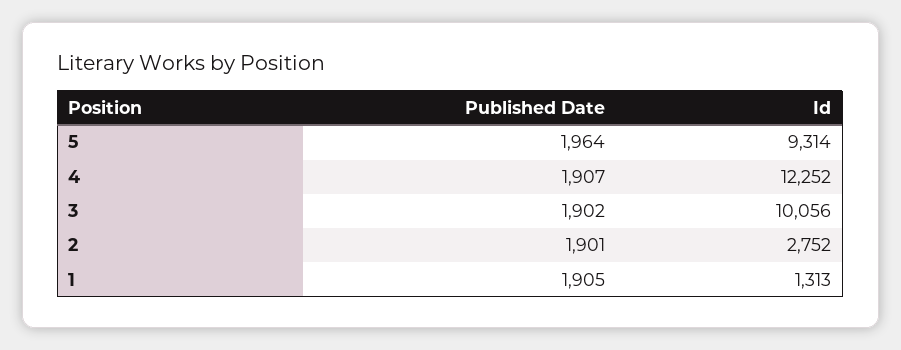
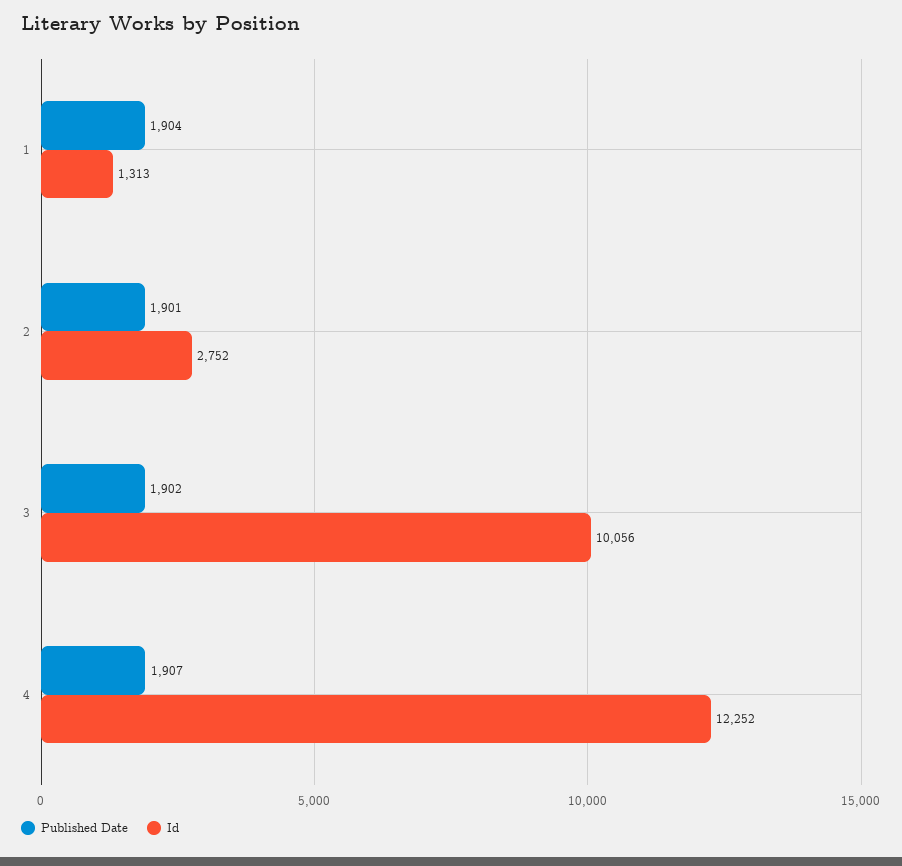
  {
    "Published Date": {
-     "5": 1964,
      "4": 1907,
      "3": 1902,
      "2": 1901,
-     "1": 1905
+     "1": 1904
    },
    "Id": {
-     "5": 9314,
      "4": 12252,
      "3": 10056,
      "2": 2752,
      "1": 1313
    }
  }

